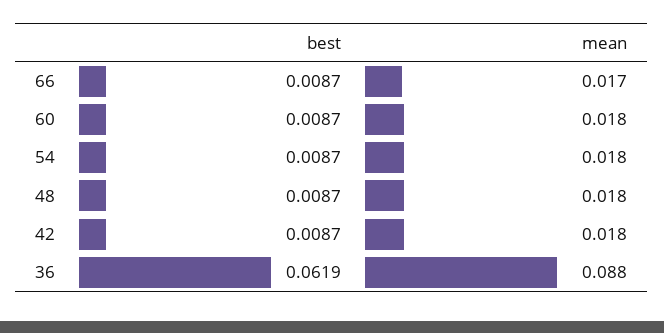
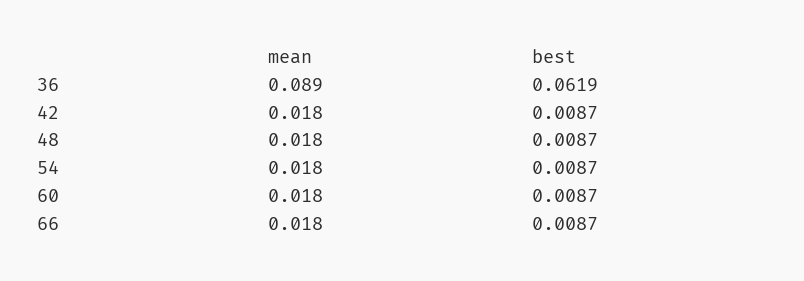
  {
    "best": {
      "66": 0.0087,
      "60": 0.0087,
      "54": 0.0087,
      "48": 0.0087,
      "42": 0.0087,
      "36": 0.0619
    },
    "mean": {
-     "66": 0.017,
+     "66": 0.018,
      "60": 0.018,
      "54": 0.018,
      "48": 0.018,
      "42": 0.018,
-     "36": 0.088
+     "36": 0.089
    }
  }

